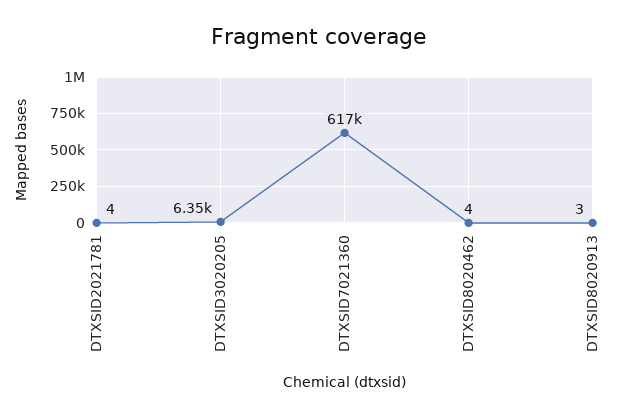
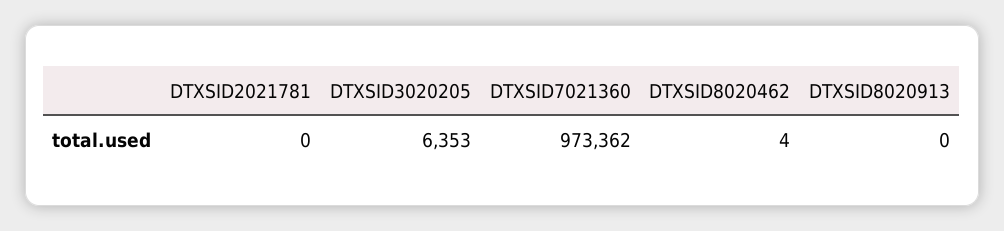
  {
-   "DTXSID2021781": 4,
+   "DTXSID2021781": 0,
    "DTXSID3020205": 6353,
-   "DTXSID7021360": 617000,
+   "DTXSID7021360": 973362,
    "DTXSID8020462": 4,
-   "DTXSID8020913": 3
+   "DTXSID8020913": 0
  }

